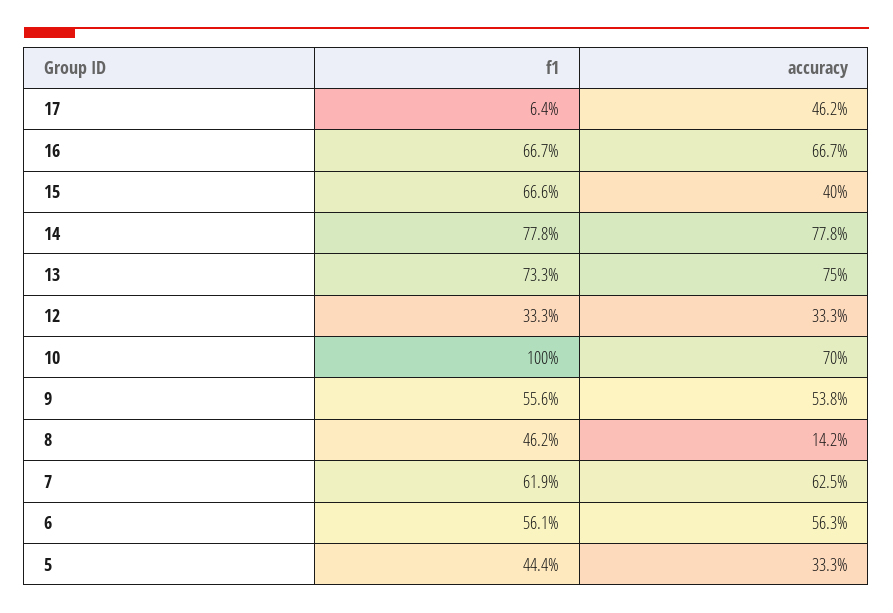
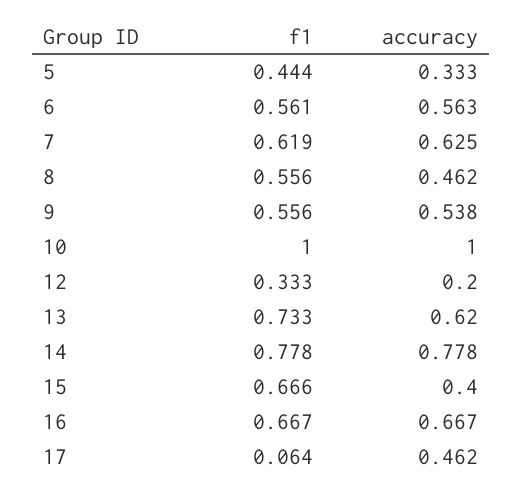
  {
    "f1": {
      "17": 0.064,
      "16": 0.667,
      "15": 0.666,
      "14": 0.778,
      "13": 0.733,
      "12": 0.333,
      "10": 1,
      "9": 0.556,
-     "8": 0.462,
+     "8": 0.556,
      "7": 0.619,
      "6": 0.561,
      "5": 0.444
    },
    "accuracy": {
      "17": 0.462,
      "16": 0.667,
      "15": 0.4,
      "14": 0.778,
-     "13": 0.75,
+     "13": 0.62,
-     "12": 0.333,
+     "12": 0.2,
-     "10": 0.7,
+     "10": 1,
      "9": 0.538,
-     "8": 0.142,
+     "8": 0.462,
      "7": 0.625,
      "6": 0.563,
      "5": 0.333
    }
  }

